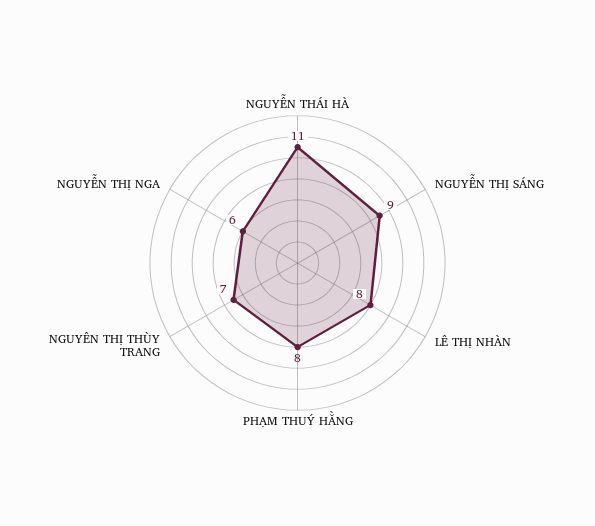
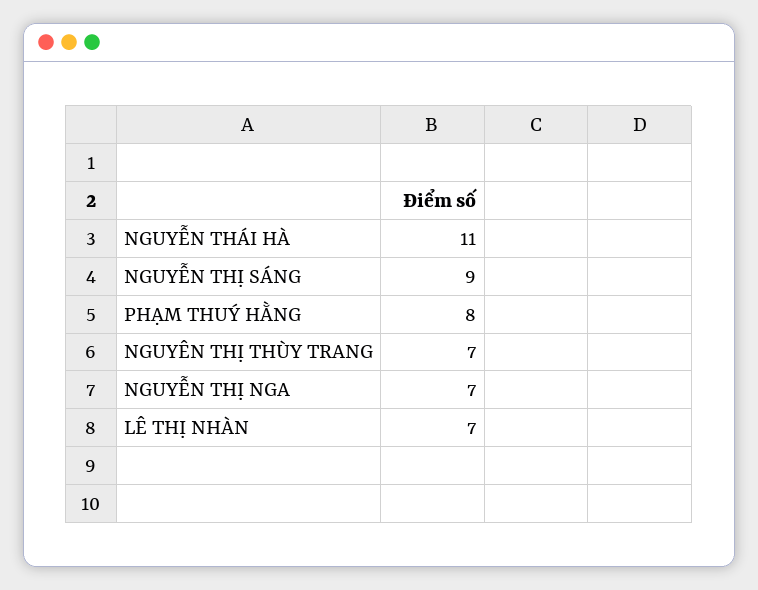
  {
    "NGUYỄN THÁI HÀ": 11,
    "NGUYỄN THỊ SÁNG": 9,
-   "LÊ THỊ NHÀN": 8,
+   "LÊ THỊ NHÀN": 7,
    "PHẠM THUÝ HẰNG": 8,
    "NGUYÊN THỊ THÙY TRANG": 7,
-   "NGUYỄN THỊ NGA": 6
+   "NGUYỄN THỊ NGA": 7
  }

